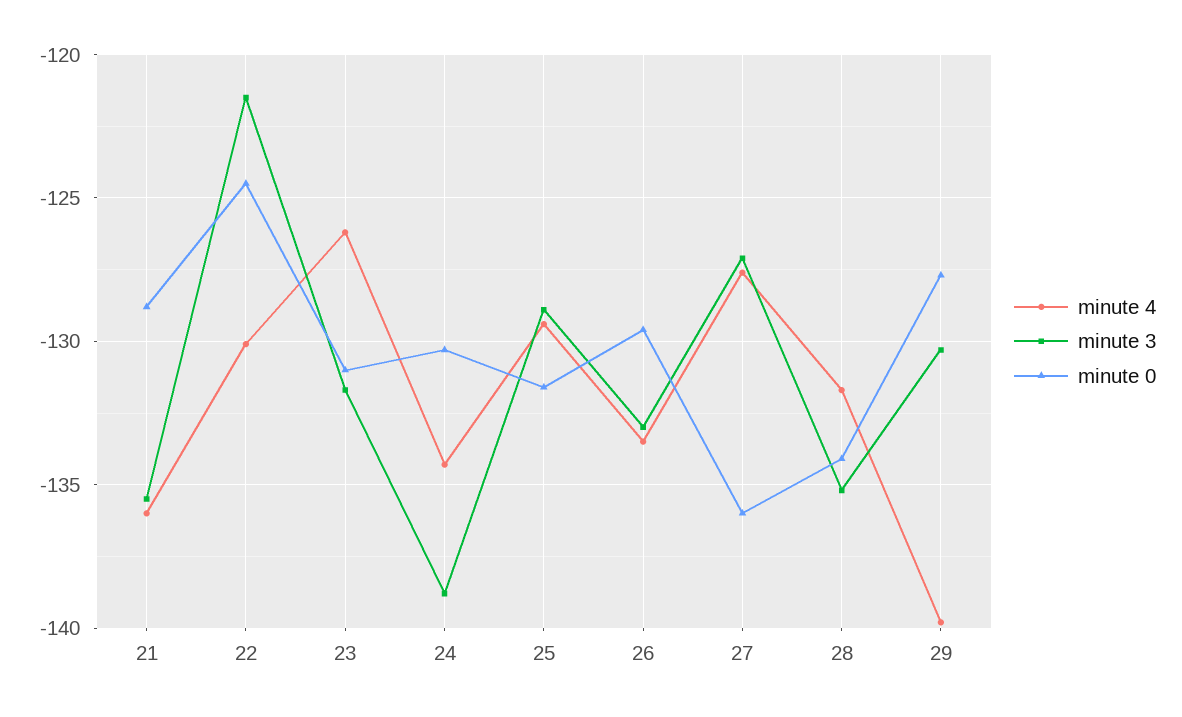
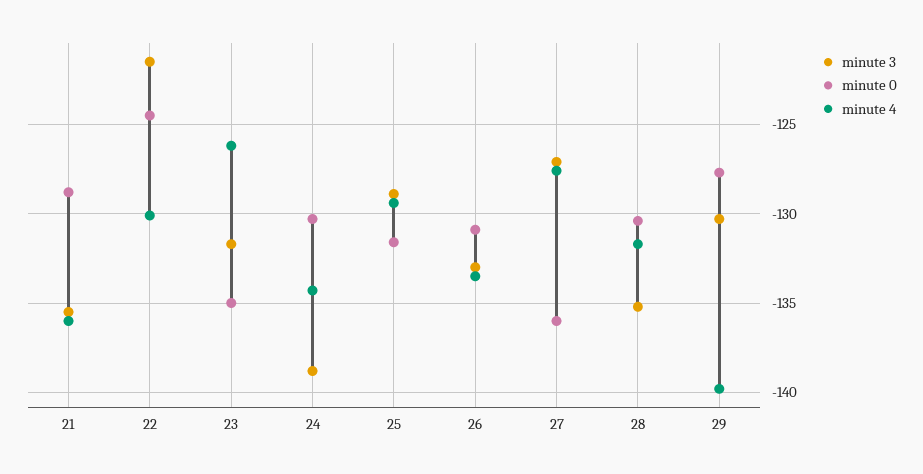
  {
    "minute 4": {
      "21": -136,
      "22": -130,
      "23": -126,
      "24": -134.5,
      "25": -129.5,
      "26": -133.5,
      "27": -127.5,
      "28": -131.5,
      "29": -140
    },
    "minute 3": {
      "21": -135.5,
      "22": -121.5,
      "23": -131.5,
      "24": -139,
      "25": -129,
      "26": -133,
      "27": -127,
      "28": -135,
      "29": -130.5
    },
    "minute 0": {
      "21": -129,
      "22": -124.5,
-     "23": -131,
+     "23": -135,
      "24": -130.5,
      "25": -131.5,
-     "26": -129.5,
+     "26": -131,
      "27": -136,
-     "28": -134,
+     "28": -130.5,
      "29": -127.5
    }
  }

